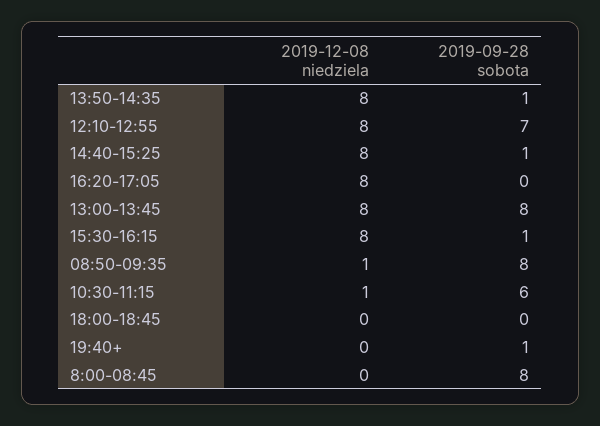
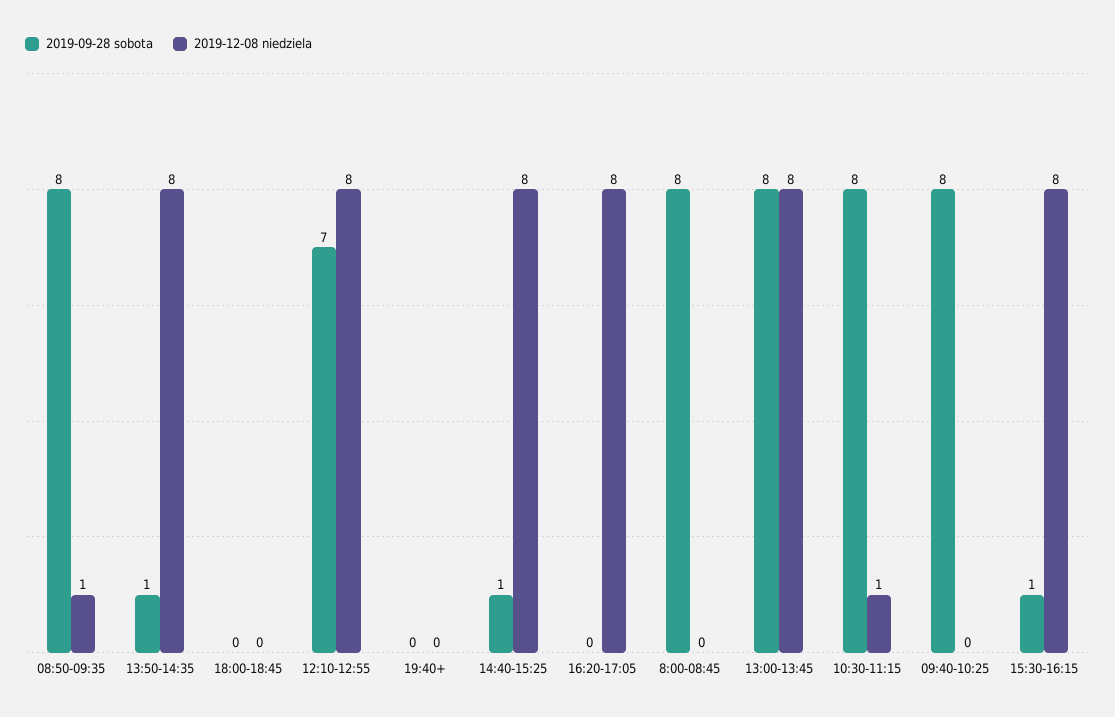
  {
    "2019-12-08 niedziela": {
      "13:50-14:35": 8,
      "12:10-12:55": 8,
      "14:40-15:25": 8,
      "16:20-17:05": 8,
      "13:00-13:45": 8,
      "15:30-16:15": 8,
      "08:50-09:35": 1,
      "10:30-11:15": 1,
      "18:00-18:45": 0,
      "19:40+": 0,
-     "8:00-08:45": 0
+     "8:00-08:45": 0,
+     "09:40-10:25": 0
    },
    "2019-09-28 sobota": {
      "13:50-14:35": 1,
      "12:10-12:55": 7,
      "14:40-15:25": 1,
      "16:20-17:05": 0,
      "13:00-13:45": 8,
      "15:30-16:15": 1,
      "08:50-09:35": 8,
-     "10:30-11:15": 6,
+     "10:30-11:15": 8,
      "18:00-18:45": 0,
-     "19:40+": 1,
+     "19:40+": 0,
-     "8:00-08:45": 8
+     "8:00-08:45": 8,
+     "09:40-10:25": 8
    }
  }

